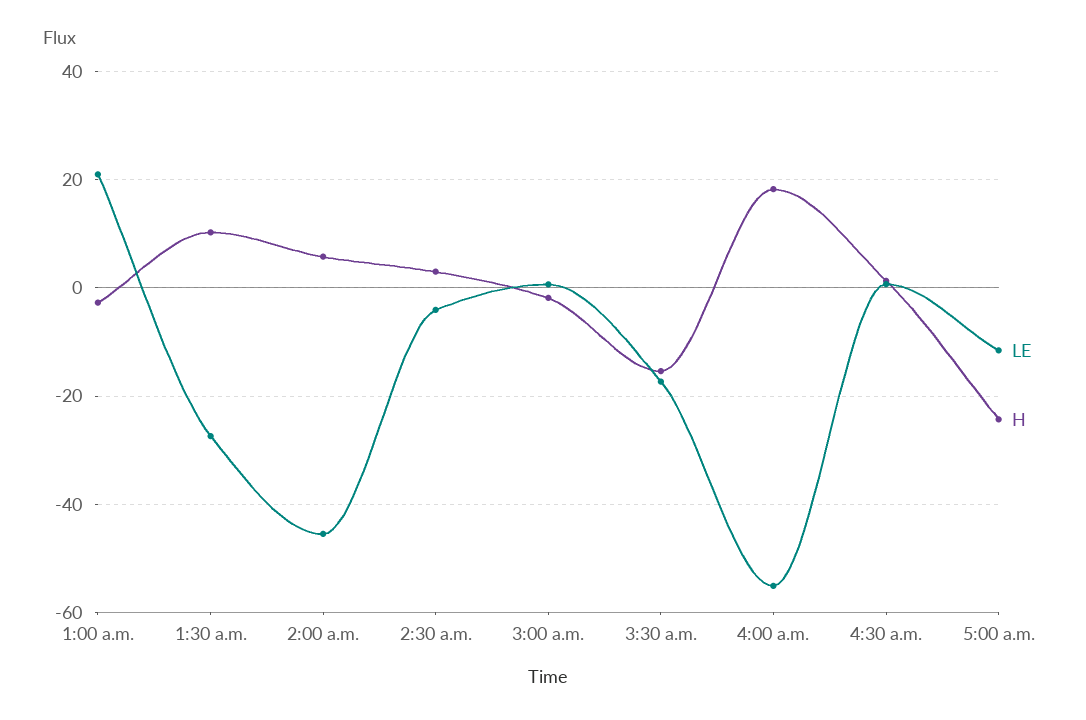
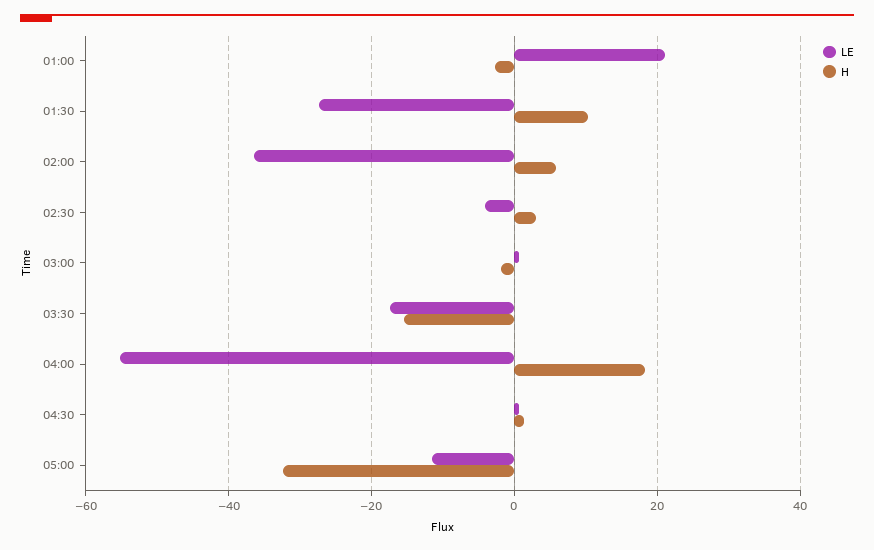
  {
    "LE": {
      "1:00 a.m.": 22,
      "1:30 a.m.": -28,
-     "2:00 a.m.": -46,
+     "2:00 a.m.": -36,
      "2:30 a.m.": -4,
      "3:00 a.m.": 0,
      "3:30 a.m.": -18,
      "4:00 a.m.": -56,
      "4:30 a.m.": 0,
      "5:00 a.m.": -12
    },
    "H": {
      "1:00 a.m.": -2,
      "1:30 a.m.": 10,
      "2:00 a.m.": 6,
      "2:30 a.m.": 4,
      "3:00 a.m.": -2,
      "3:30 a.m.": -16,
      "4:00 a.m.": 18,
      "4:30 a.m.": 2,
-     "5:00 a.m.": -24
+     "5:00 a.m.": -32
    }
  }

